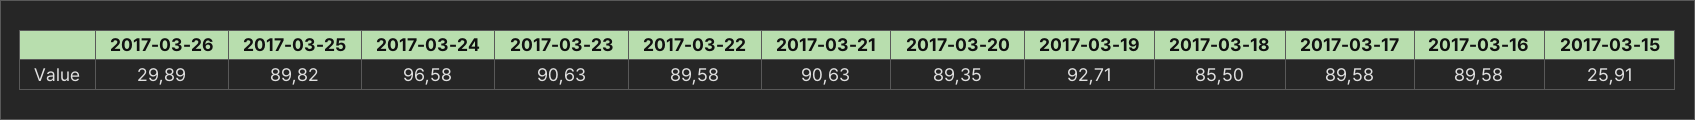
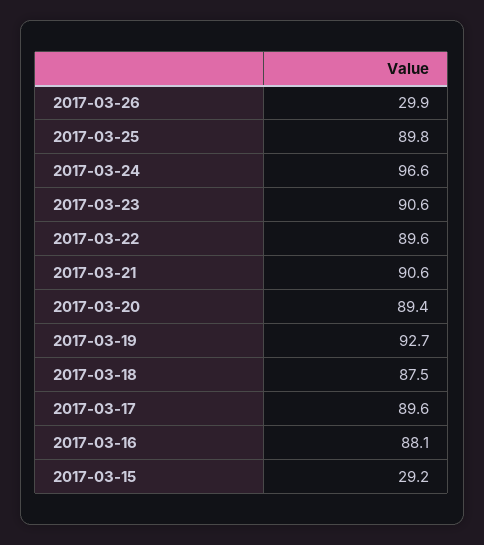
  {
    "2017-03-26": 29.89,
    "2017-03-25": 89.82,
    "2017-03-24": 96.58,
    "2017-03-23": 90.63,
    "2017-03-22": 89.58,
    "2017-03-21": 90.63,
    "2017-03-20": 89.35,
    "2017-03-19": 92.71,
-   "2017-03-18": 85.5,
+   "2017-03-18": 87.5,
    "2017-03-17": 89.58,
-   "2017-03-16": 89.58,
+   "2017-03-16": 88.1,
-   "2017-03-15": 25.91
+   "2017-03-15": 29.2
  }

